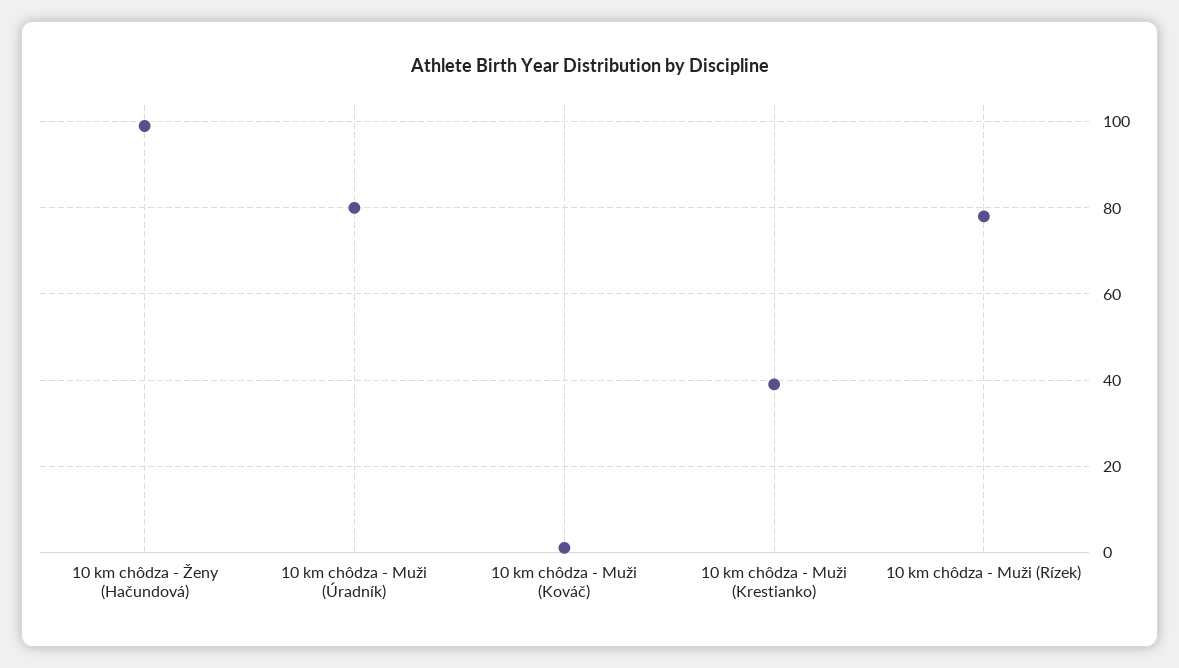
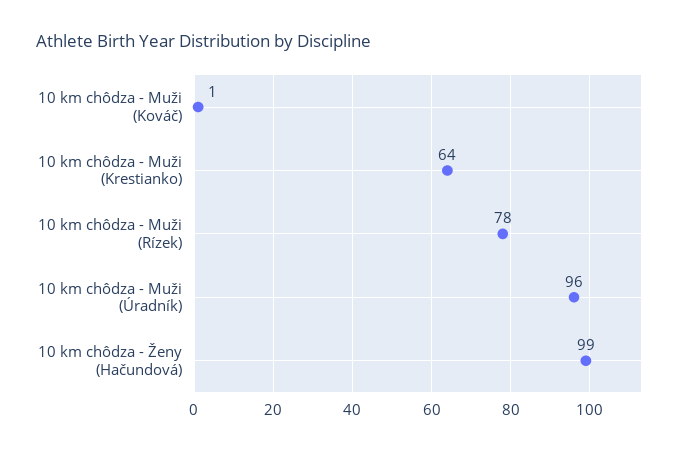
  {
    "10 km chôdza - Ženy (Hačundová)": 99,
-   "10 km chôdza - Muži (Úradník)": 80,
+   "10 km chôdza - Muži (Úradník)": 96,
    "10 km chôdza - Muži (Kováč)": 1,
-   "10 km chôdza - Muži (Krestianko)": 40,
+   "10 km chôdza - Muži (Krestianko)": 64,
    "10 km chôdza - Muži (Rízek)": 78
  }

